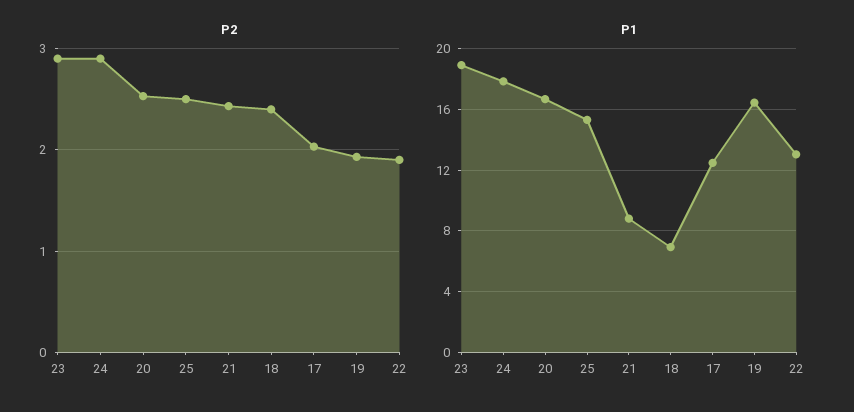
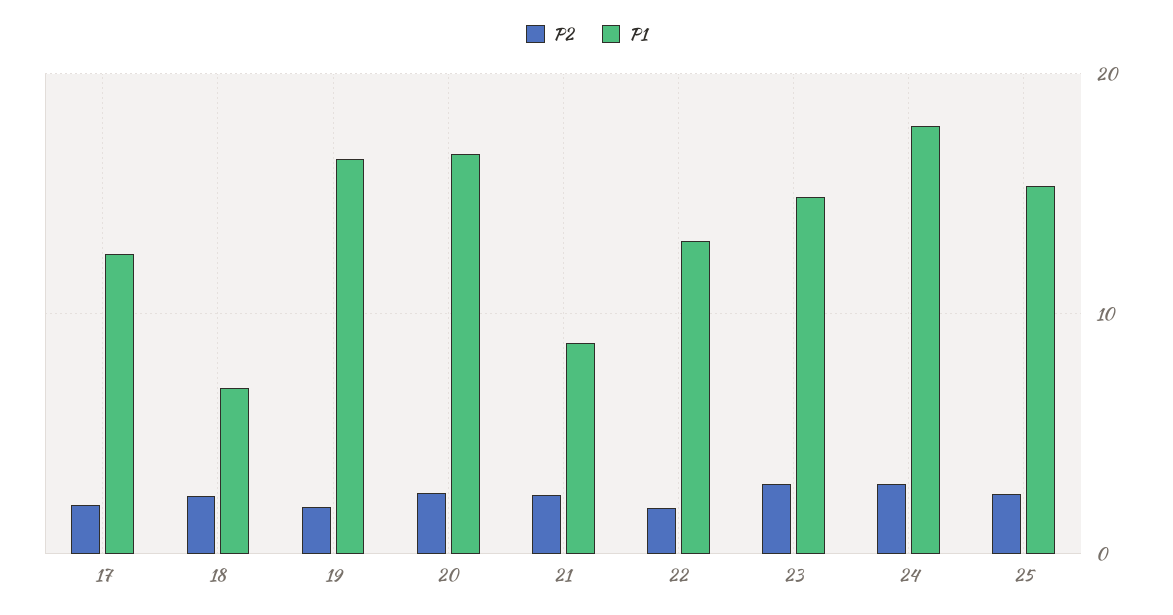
  {
    "P2": {
      "23": 2.9,
      "24": 2.9,
      "20": 2.5,
      "25": 2.5,
      "21": 2.4,
      "18": 2.4,
      "17": 2,
      "19": 1.9,
      "22": 1.9
    },
    "P1": {
-     "23": 19,
+     "23": 15,
      "24": 18,
      "20": 16.5,
      "25": 15.5,
      "21": 9,
      "18": 7,
      "17": 12.5,
      "19": 16.5,
      "22": 13
    }
  }

